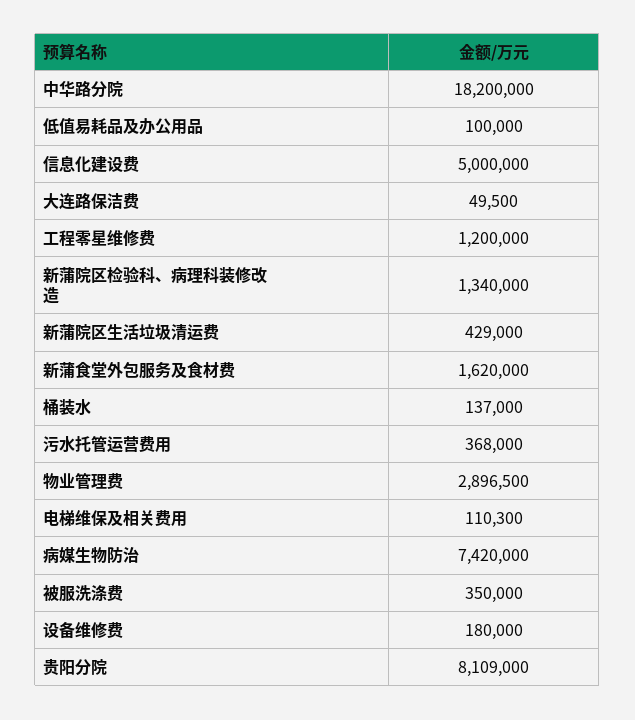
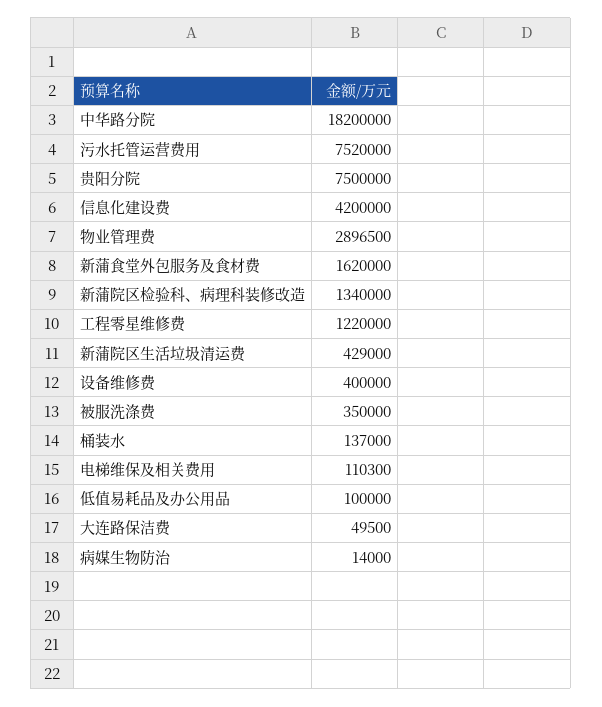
  {
    "中华路分院": 18200000,
    "低值易耗品及办公用品": 100000,
-   "信息化建设费": 5000000,
+   "信息化建设费": 4200000,
    "大连路保洁费": 49500,
-   "工程零星维修费": 1200000,
+   "工程零星维修费": 1220000,
    "新蒲院区检验科、病理科装修改造": 1340000,
    "新蒲院区生活垃圾清运费": 429000,
    "新蒲食堂外包服务及食材费": 1620000,
    "桶装水": 137000,
-   "污水托管运营费用": 368000,
+   "污水托管运营费用": 7520000,
    "物业管理费": 2896500,
    "电梯维保及相关费用": 110300,
-   "病媒生物防治": 7420000,
+   "病媒生物防治": 14000,
    "被服洗涤费": 350000,
-   "设备维修费": 180000,
+   "设备维修费": 400000,
-   "贵阳分院": 8109000
+   "贵阳分院": 7500000
  }

